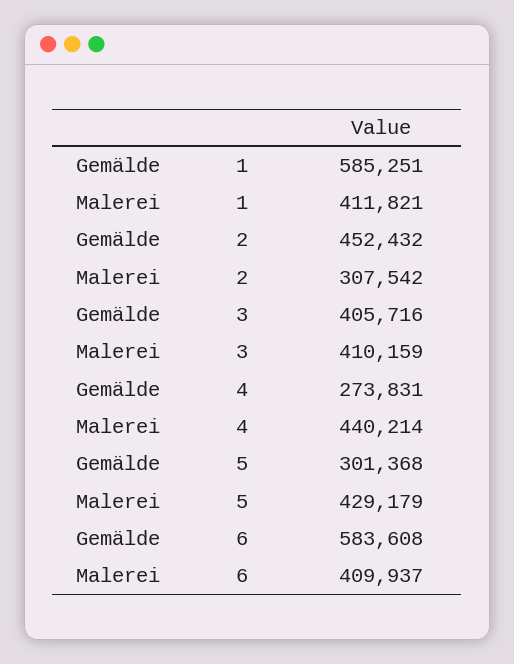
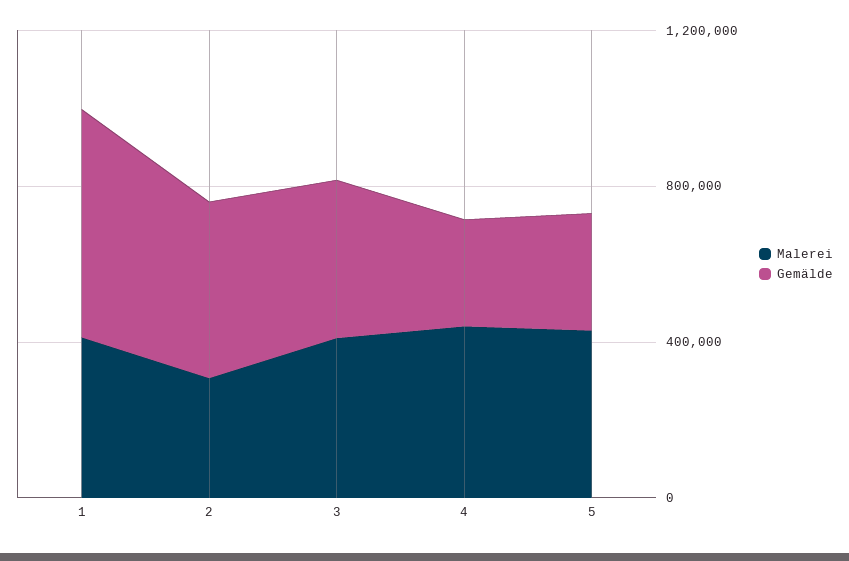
  {
    "Gemälde": {
      "1": 585251,
      "2": 452432,
      "3": 405716,
      "4": 273831,
-     "5": 301368,
+     "5": 301368
-     "6": 583608
    },
    "Malerei": {
      "1": 411821,
      "2": 307542,
      "3": 410159,
      "4": 440214,
-     "5": 429179,
+     "5": 429179
-     "6": 409937
    }
  }

